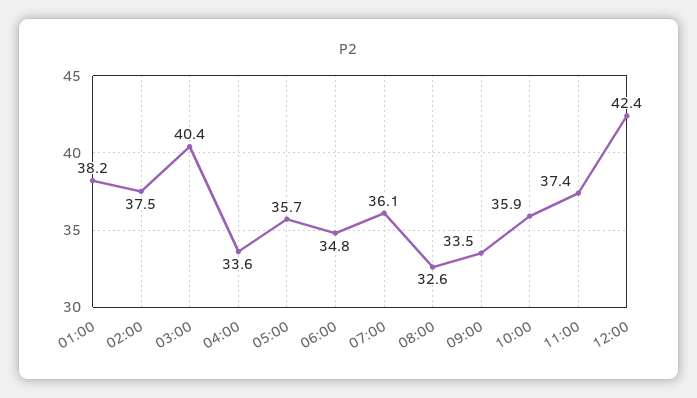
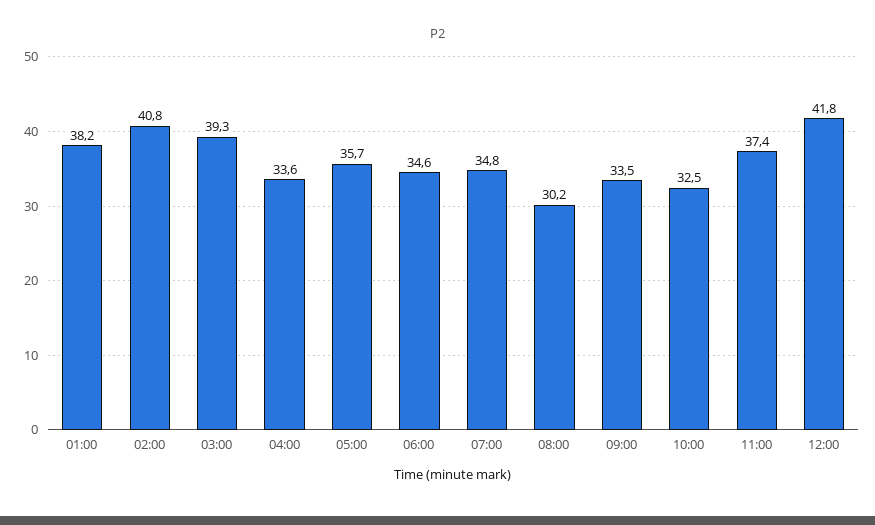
  {
    "01:00": 38.2,
-   "02:00": 37.5,
+   "02:00": 40.8,
-   "03:00": 40.4,
+   "03:00": 39.3,
    "04:00": 33.6,
    "05:00": 35.7,
-   "06:00": 34.8,
+   "06:00": 34.6,
-   "07:00": 36.1,
+   "07:00": 34.8,
-   "08:00": 32.6,
+   "08:00": 30.2,
    "09:00": 33.5,
-   "10:00": 35.9,
+   "10:00": 32.5,
    "11:00": 37.4,
-   "12:00": 42.4
+   "12:00": 41.8
  }

